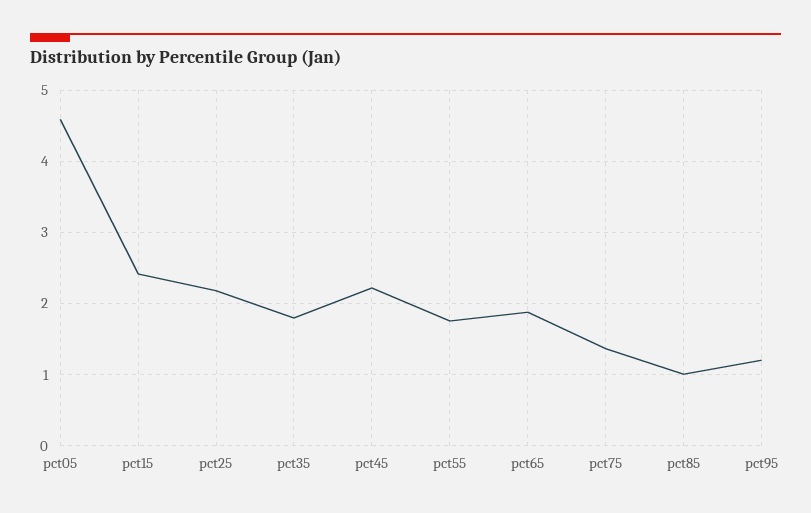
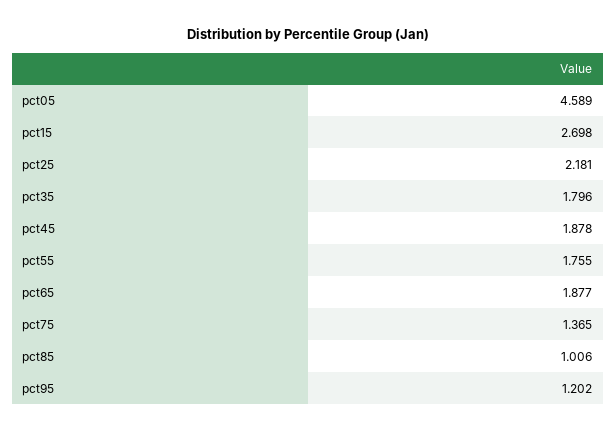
  {
    "pct05": 4.589,
-   "pct15": 2.4,
+   "pct15": 2.698,
    "pct25": 2.181,
    "pct35": 1.796,
-   "pct45": 2.2,
+   "pct45": 1.878,
    "pct55": 1.755,
    "pct65": 1.877,
    "pct75": 1.365,
    "pct85": 1.006,
    "pct95": 1.202
  }

